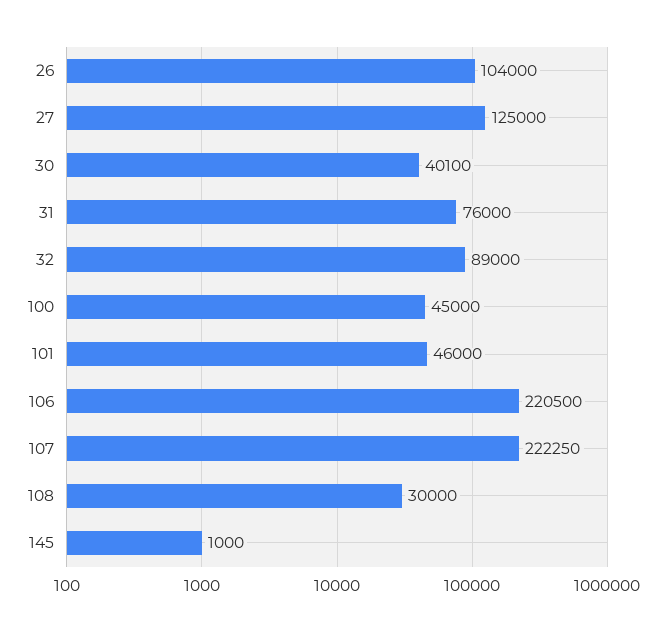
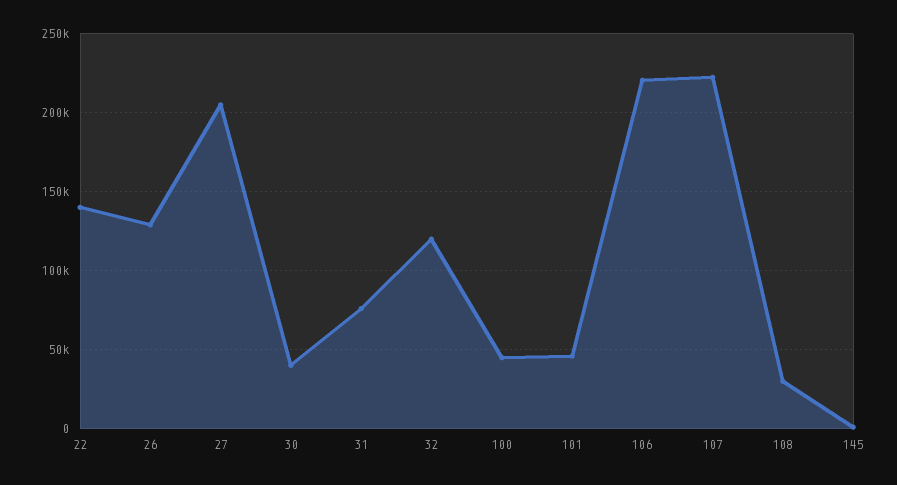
  {
-   "26": 104000,
+   "26": 130000,
-   "27": 125000,
+   "27": 205000,
    "30": 40100,
    "31": 76000,
-   "32": 89000,
+   "32": 120000,
    "100": 45000,
    "101": 46000,
    "106": 220500,
    "107": 222250,
    "108": 30000,
-   "145": 1000
+   "145": 1000,
+   "22": 140000
  }

